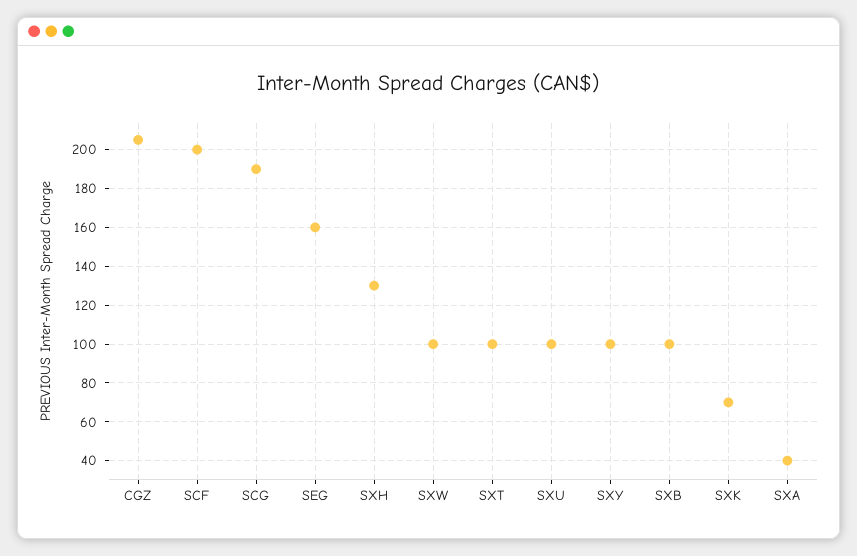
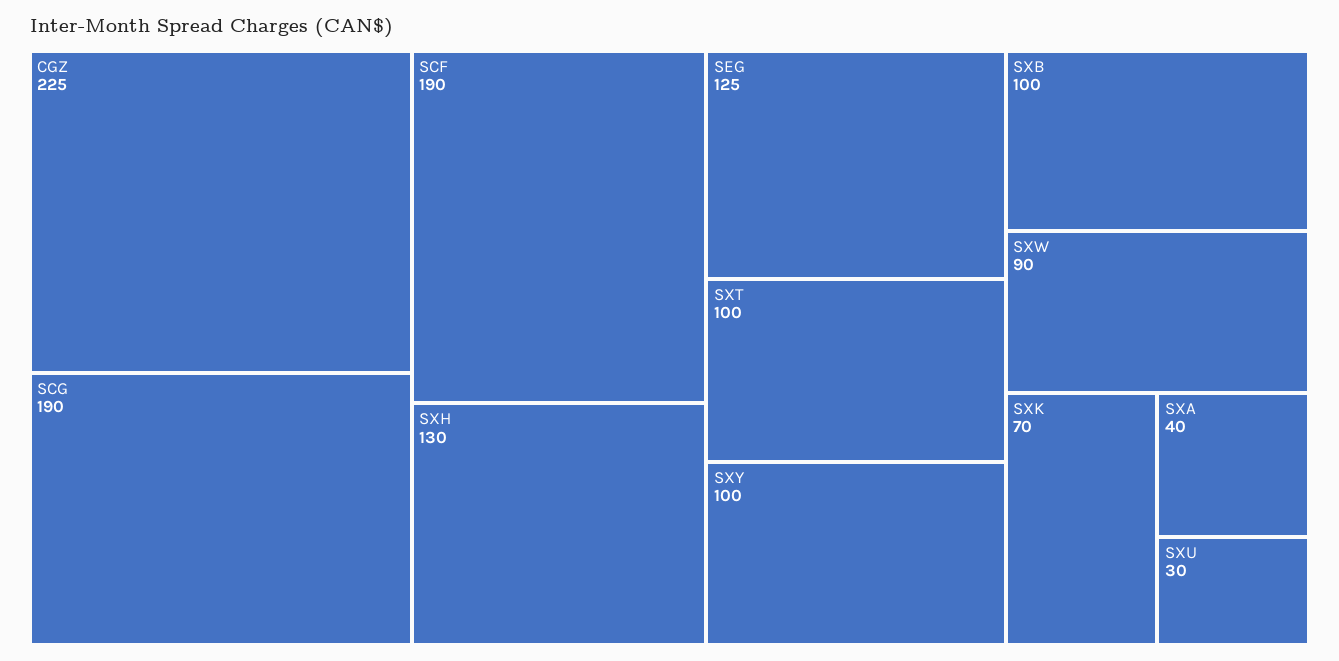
  {
-   "CGZ": 205,
+   "CGZ": 225,
-   "SCF": 200,
+   "SCF": 190,
    "SCG": 190,
-   "SEG": 160,
+   "SEG": 125,
    "SXH": 130,
-   "SXW": 100,
+   "SXW": 90,
    "SXT": 100,
-   "SXU": 100,
+   "SXU": 30,
    "SXY": 100,
    "SXB": 100,
    "SXK": 70,
    "SXA": 40
  }

